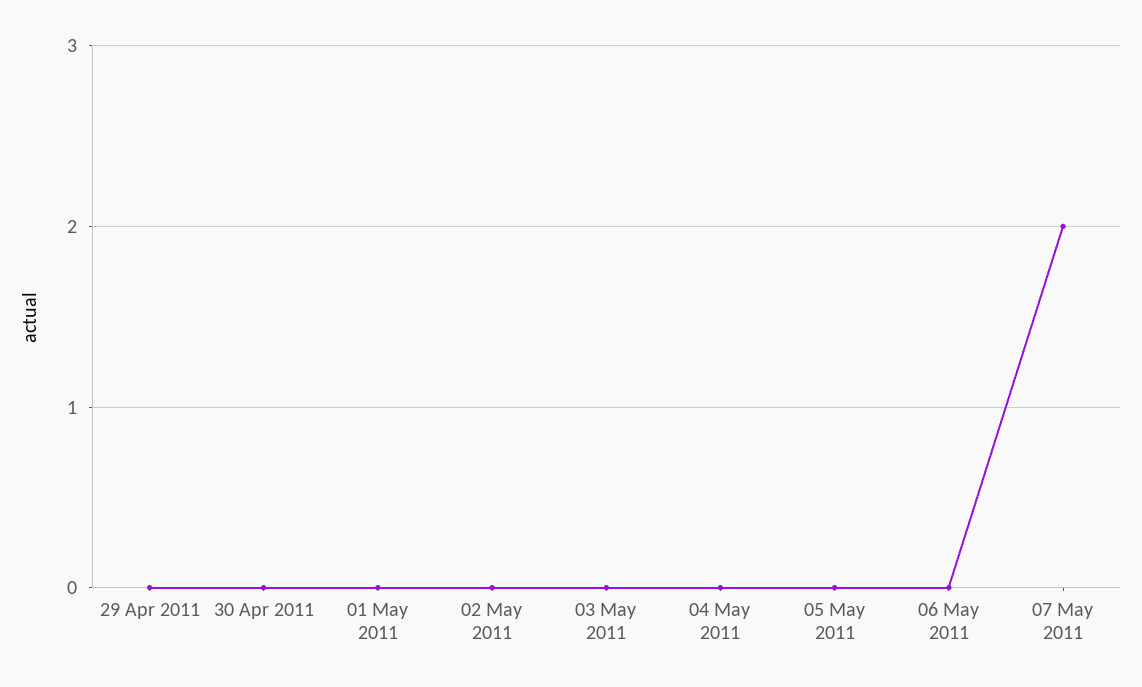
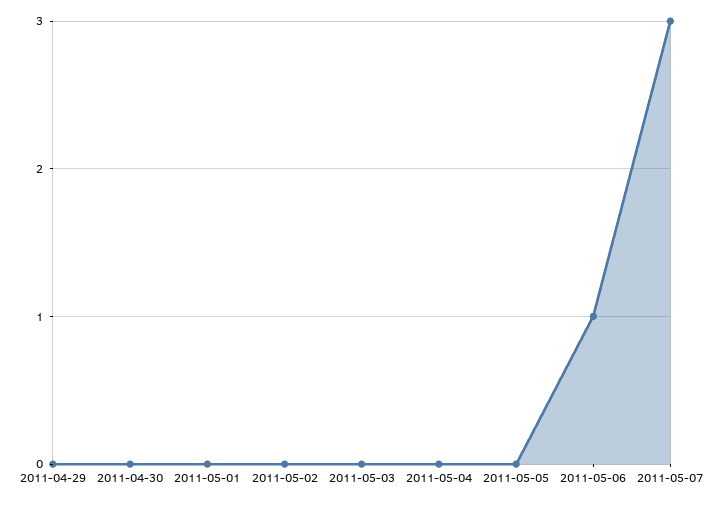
  {
    "29 Apr 2011": 0,
    "30 Apr 2011": 0,
    "01 May 2011": 0,
    "02 May 2011": 0,
    "03 May 2011": 0,
    "04 May 2011": 0,
    "05 May 2011": 0,
-   "06 May 2011": 0,
+   "06 May 2011": 1,
-   "07 May 2011": 2
+   "07 May 2011": 3
  }

